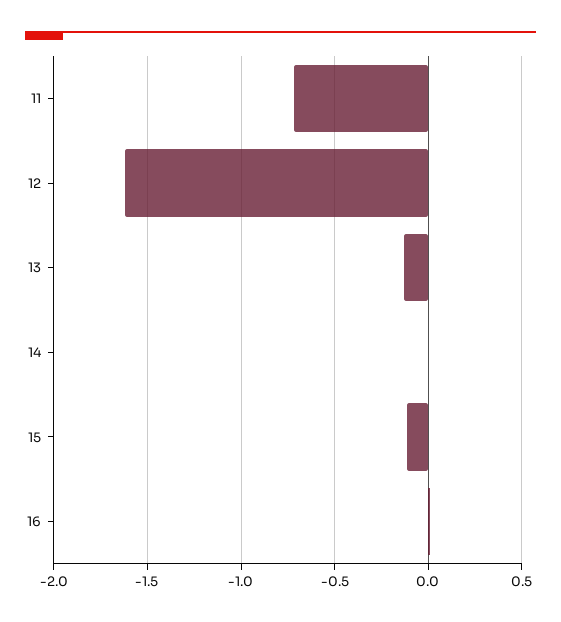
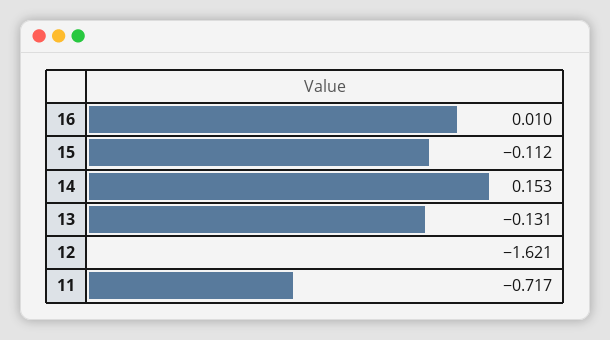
  {
    "11": -0.717,
    "12": -1.621,
    "13": -0.131,
-   "14": 0,
+   "14": 0.153,
    "15": -0.112,
    "16": 0.01
  }

